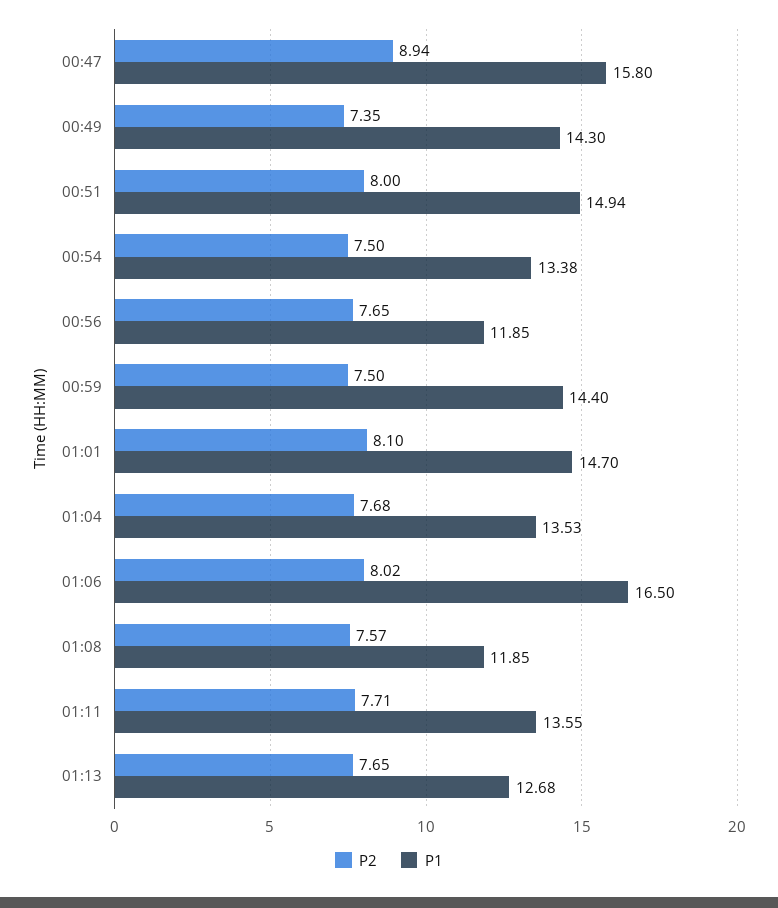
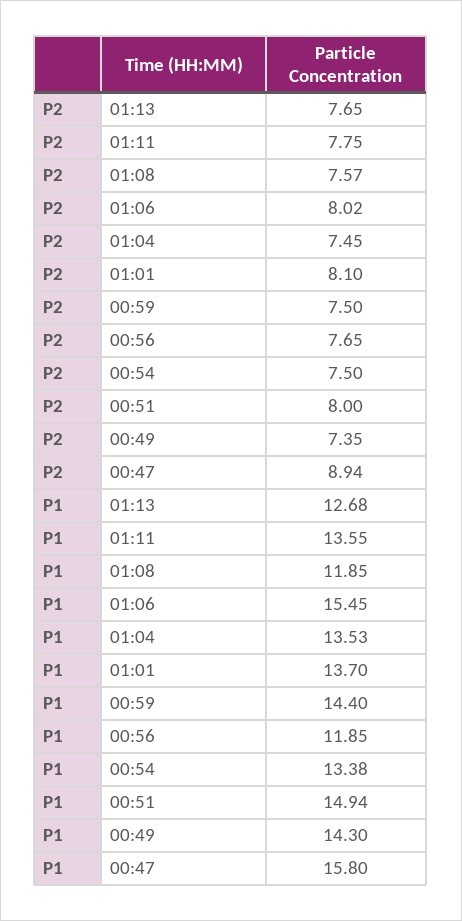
  {
    "P2": {
      "00:47": 8.94,
      "00:49": 7.35,
      "00:51": 8,
      "00:54": 7.5,
      "00:56": 7.65,
      "00:59": 7.5,
      "01:01": 8.1,
-     "01:04": 7.68,
+     "01:04": 7.45,
      "01:06": 8.02,
      "01:08": 7.57,
-     "01:11": 7.71,
+     "01:11": 7.75,
      "01:13": 7.65
    },
    "P1": {
      "00:47": 15.8,
      "00:49": 14.3,
      "00:51": 14.94,
      "00:54": 13.38,
      "00:56": 11.85,
      "00:59": 14.4,
-     "01:01": 14.7,
+     "01:01": 13.7,
      "01:04": 13.53,
-     "01:06": 16.5,
+     "01:06": 15.45,
      "01:08": 11.85,
      "01:11": 13.55,
      "01:13": 12.68
    }
  }

